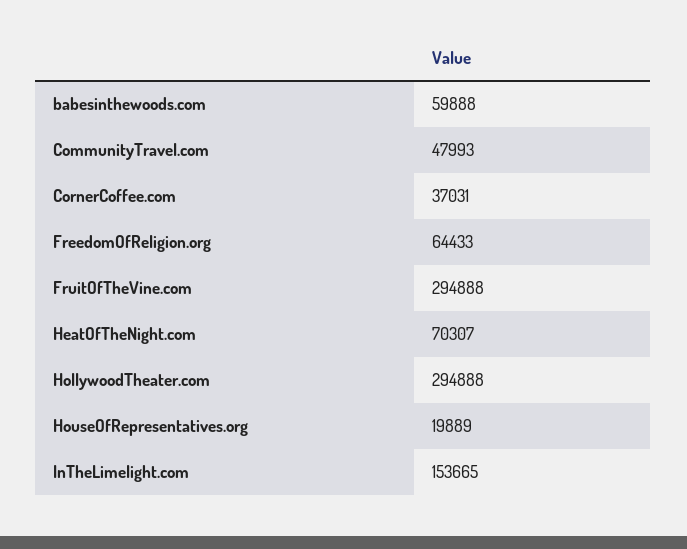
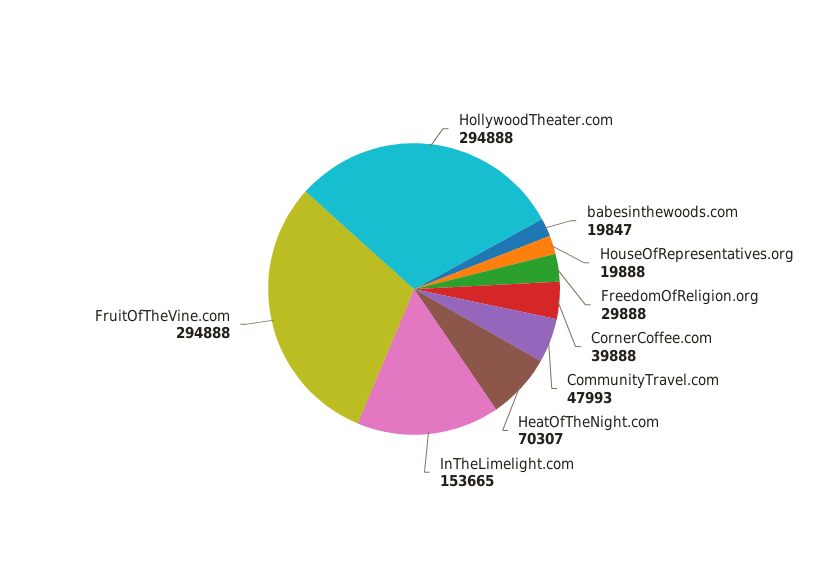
  {
-   "babesinthewoods.com": 59888,
+   "babesinthewoods.com": 19847,
    "CommunityTravel.com": 47993,
-   "CornerCoffee.com": 37031,
+   "CornerCoffee.com": 39888,
-   "FreedomOfReligion.org": 64433,
+   "FreedomOfReligion.org": 29888,
    "FruitOfTheVine.com": 294888,
    "HeatOfTheNight.com": 70307,
    "HollywoodTheater.com": 294888,
-   "HouseOfRepresentatives.org": 19889,
+   "HouseOfRepresentatives.org": 19888,
    "InTheLimelight.com": 153665
  }

